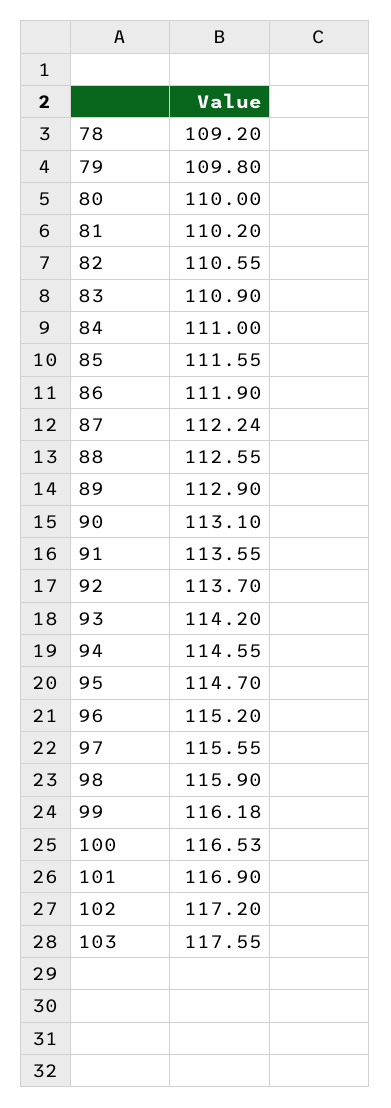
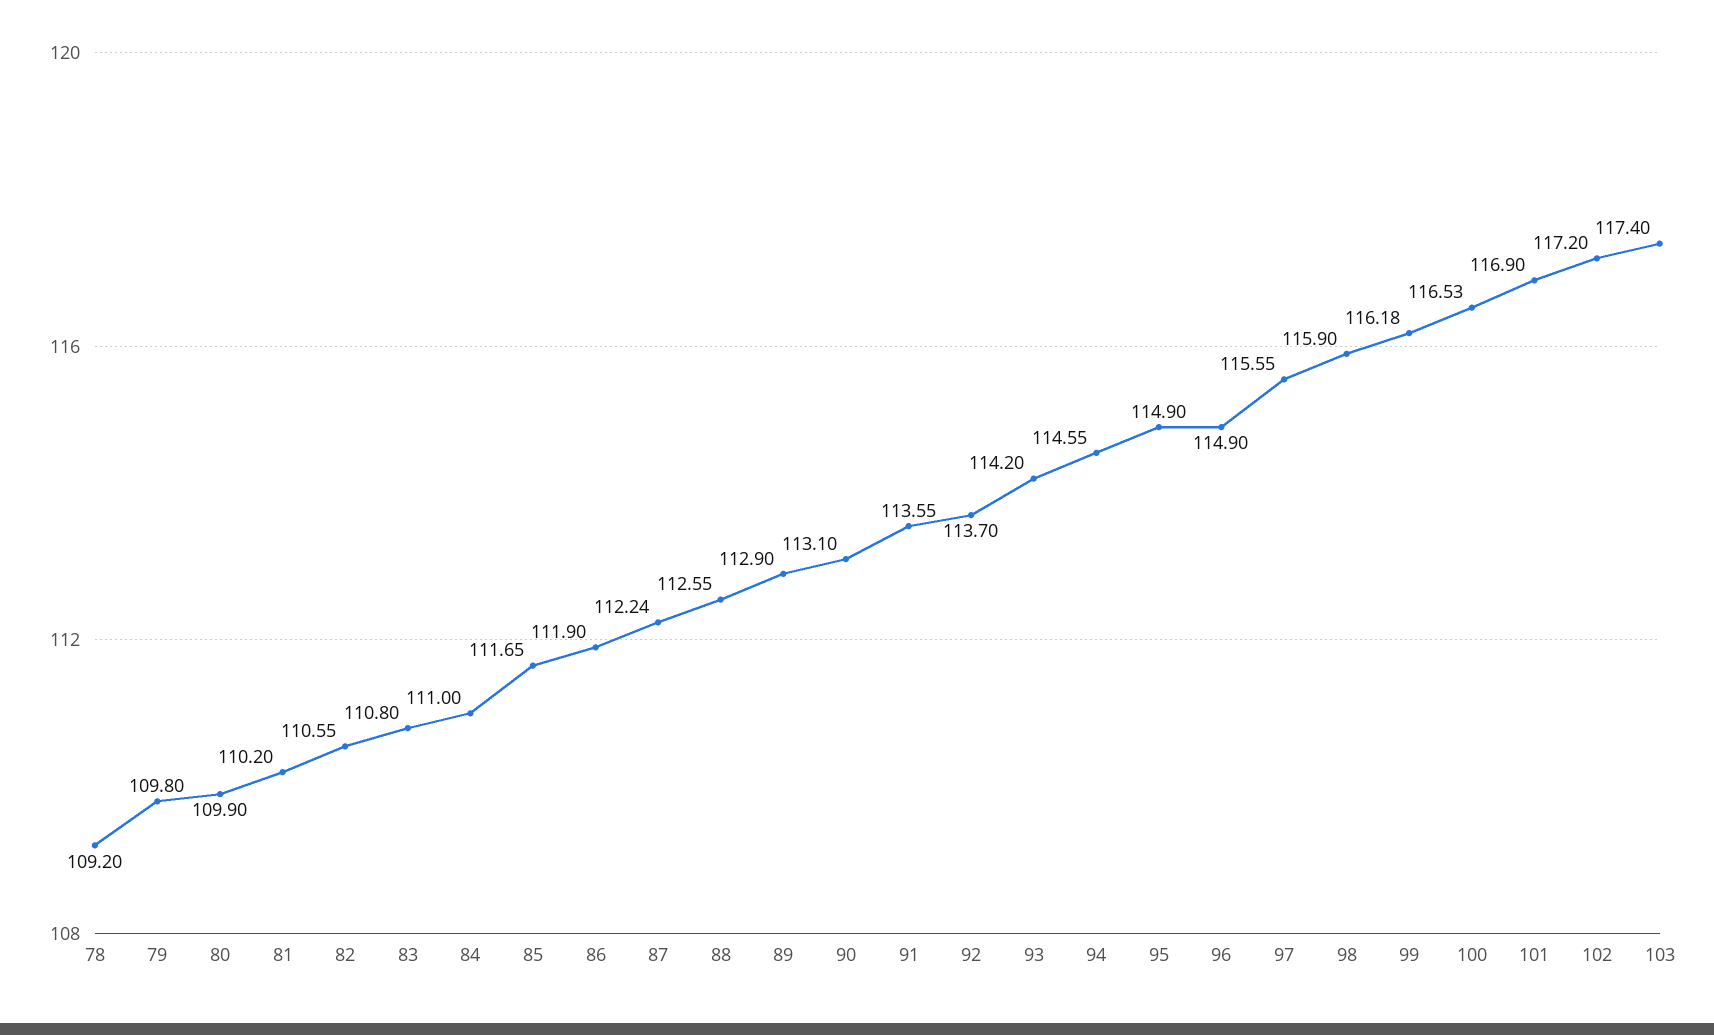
  {
    "78": 109.2,
    "79": 109.8,
-   "80": 110,
+   "80": 109.9,
    "81": 110.2,
    "82": 110.55,
-   "83": 110.9,
+   "83": 110.8,
    "84": 111,
-   "85": 111.55,
+   "85": 111.65,
    "86": 111.9,
    "87": 112.24,
    "88": 112.55,
    "89": 112.9,
    "90": 113.1,
    "91": 113.55,
    "92": 113.7,
    "93": 114.2,
    "94": 114.55,
-   "95": 114.7,
+   "95": 114.9,
-   "96": 115.2,
+   "96": 114.9,
    "97": 115.55,
    "98": 115.9,
    "99": 116.18,
    "100": 116.53,
    "101": 116.9,
    "102": 117.2,
-   "103": 117.55
+   "103": 117.4
  }

